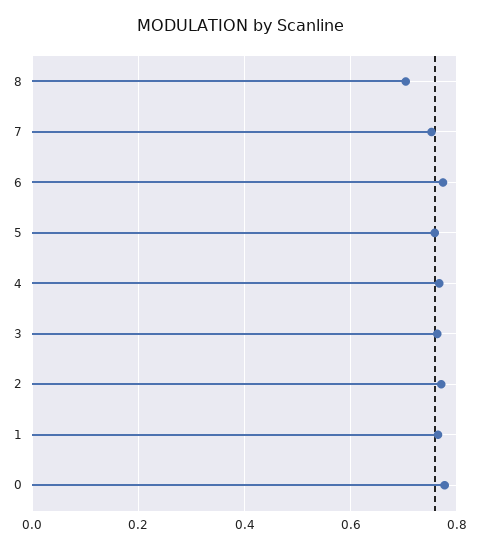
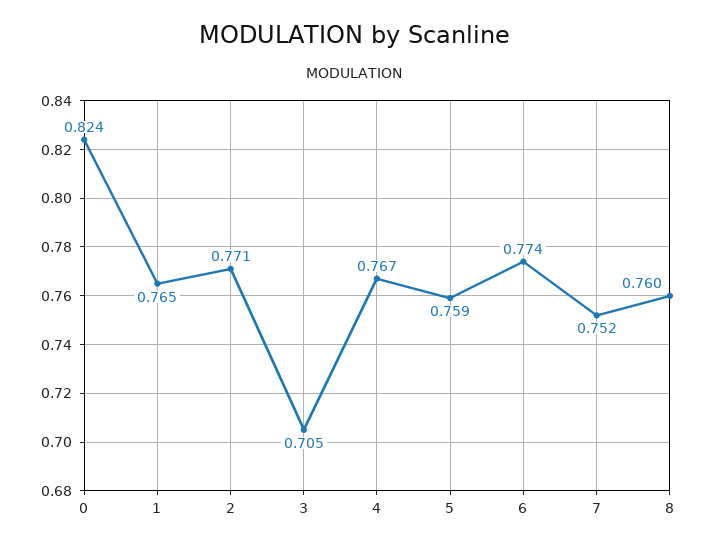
  {
-   "8": 0.7,
+   "8": 0.76,
    "7": 0.752,
    "6": 0.774,
    "5": 0.759,
    "4": 0.767,
-   "3": 0.76,
+   "3": 0.705,
    "2": 0.771,
    "1": 0.765,
-   "0": 0.78
+   "0": 0.824
  }

